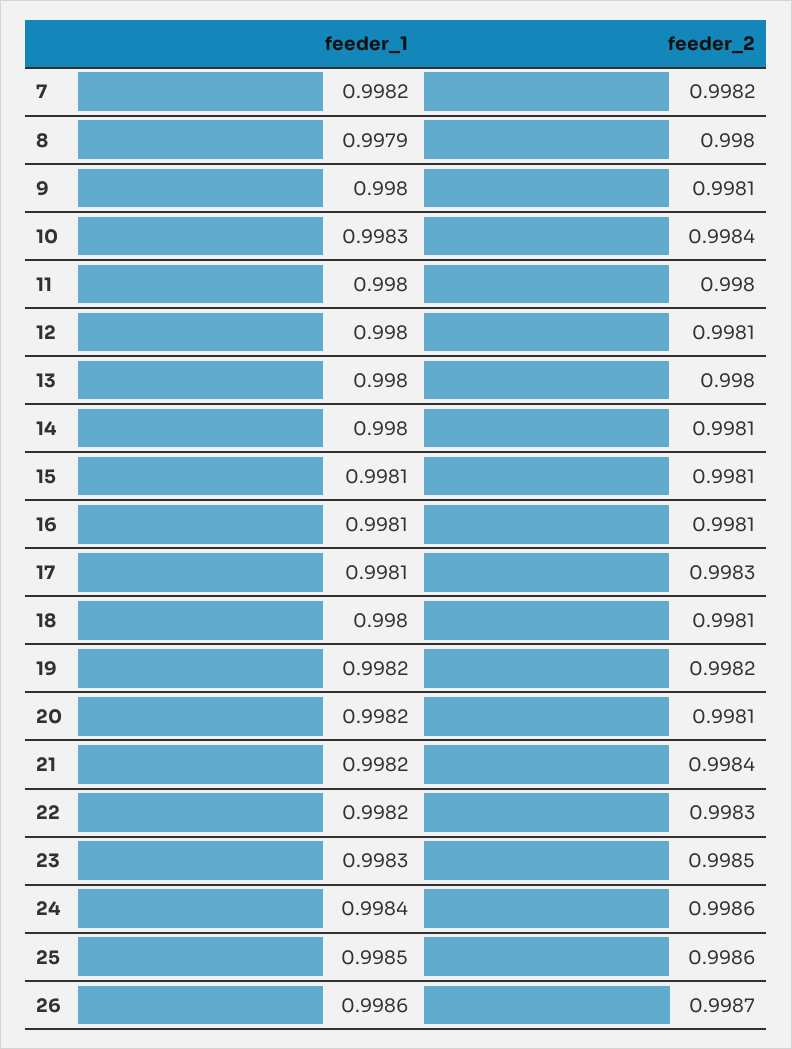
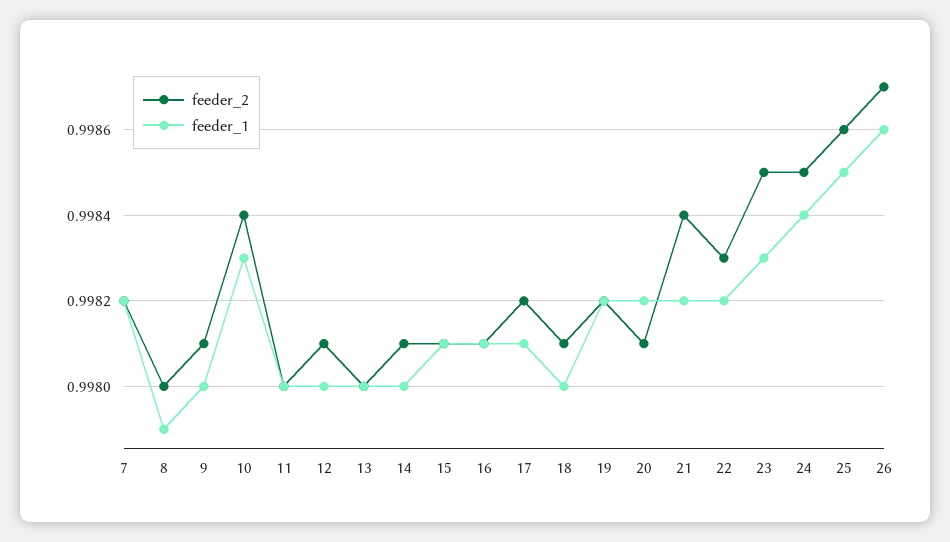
  {
    "feeder_1": {
      "7": 0.9982,
      "8": 0.9979,
      "9": 0.998,
      "10": 0.9983,
      "11": 0.998,
      "12": 0.998,
      "13": 0.998,
      "14": 0.998,
      "15": 0.9981,
      "16": 0.9981,
      "17": 0.9981,
      "18": 0.998,
      "19": 0.9982,
      "20": 0.9982,
      "21": 0.9982,
      "22": 0.9982,
      "23": 0.9983,
      "24": 0.9984,
      "25": 0.9985,
      "26": 0.9986
    },
    "feeder_2": {
      "7": 0.9982,
      "8": 0.998,
      "9": 0.9981,
      "10": 0.9984,
      "11": 0.998,
      "12": 0.9981,
      "13": 0.998,
      "14": 0.9981,
      "15": 0.9981,
      "16": 0.9981,
-     "17": 0.9983,
+     "17": 0.9982,
      "18": 0.9981,
      "19": 0.9982,
      "20": 0.9981,
      "21": 0.9984,
      "22": 0.9983,
      "23": 0.9985,
-     "24": 0.9986,
+     "24": 0.9985,
      "25": 0.9986,
      "26": 0.9987
    }
  }

